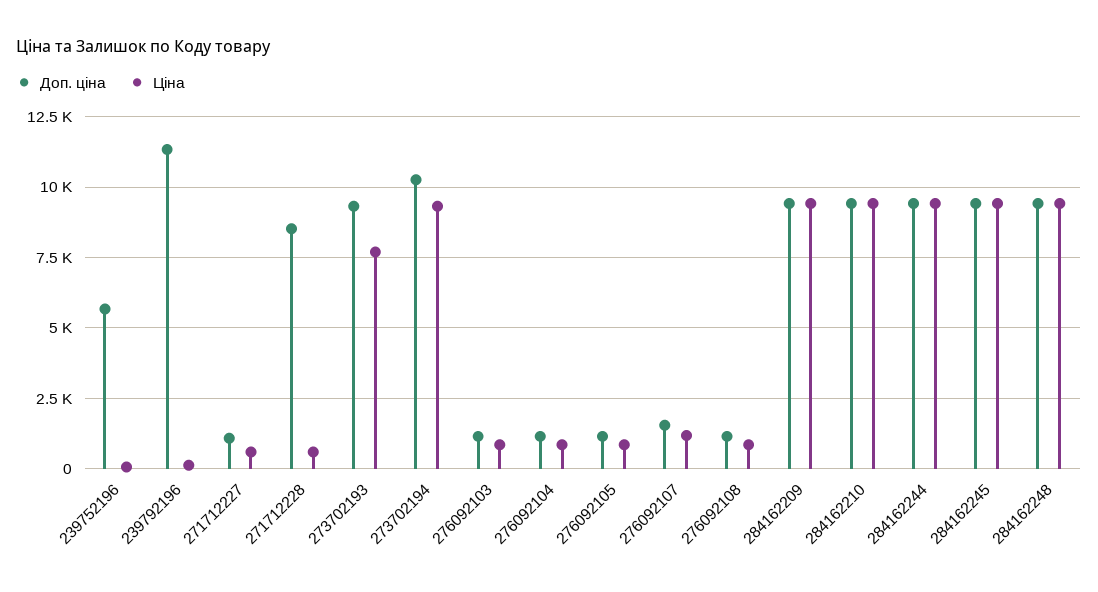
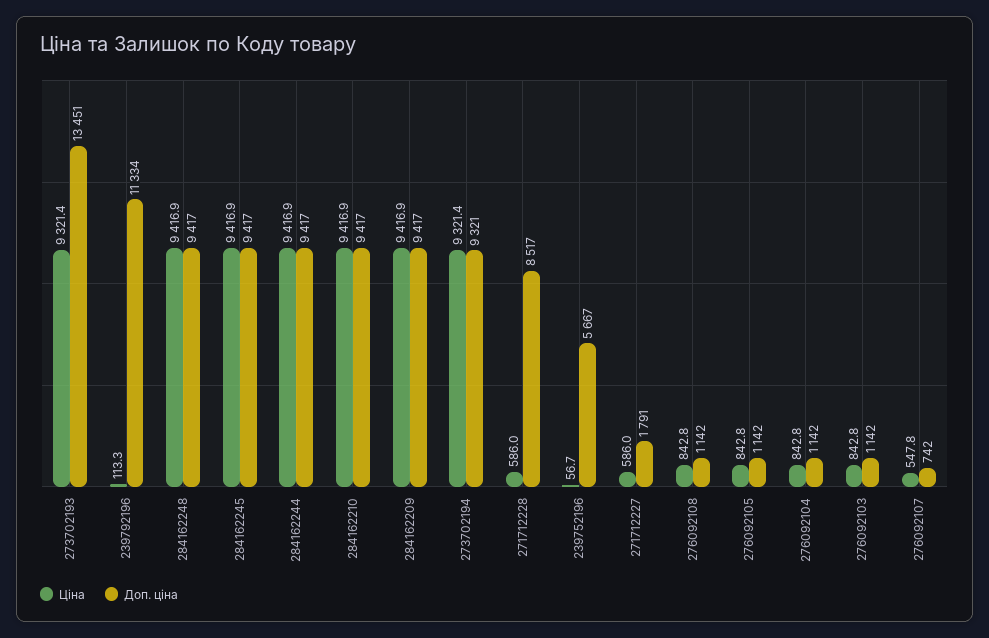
  {
    "Доп. ціна": {
      "239752196": 5667,
      "239792196": 11334,
-     "271712227": 1000,
+     "271712227": 1791,
      "271712228": 8517,
-     "273702193": 9250,
+     "273702193": 13451,
-     "273702194": 10250,
+     "273702194": 9321,
      "276092103": 1142,
      "276092104": 1142,
      "276092105": 1142,
-     "276092107": 1500,
+     "276092107": 742,
      "276092108": 1142,
      "284162209": 9417,
      "284162210": 9417,
      "284162244": 9417,
      "284162245": 9417,
      "284162248": 9417
    },
    "Ціна": {
      "239752196": 56.7,
      "239792196": 113.3,
      "271712227": 586,
      "271712228": 586,
-     "273702193": 7750,
+     "273702193": 9321.4,
      "273702194": 9321.4,
      "276092103": 842.8,
      "276092104": 842.8,
      "276092105": 842.8,
-     "276092107": 1250,
+     "276092107": 547.8,
      "276092108": 842.8,
      "284162209": 9416.9,
      "284162210": 9416.9,
      "284162244": 9416.9,
      "284162245": 9416.9,
      "284162248": 9416.9
    }
  }

